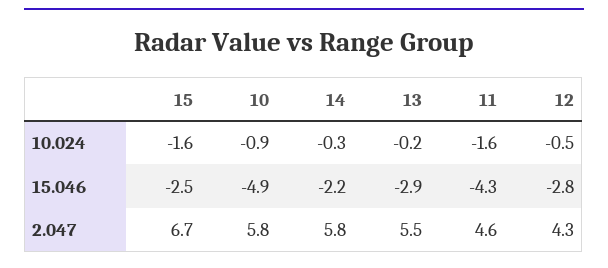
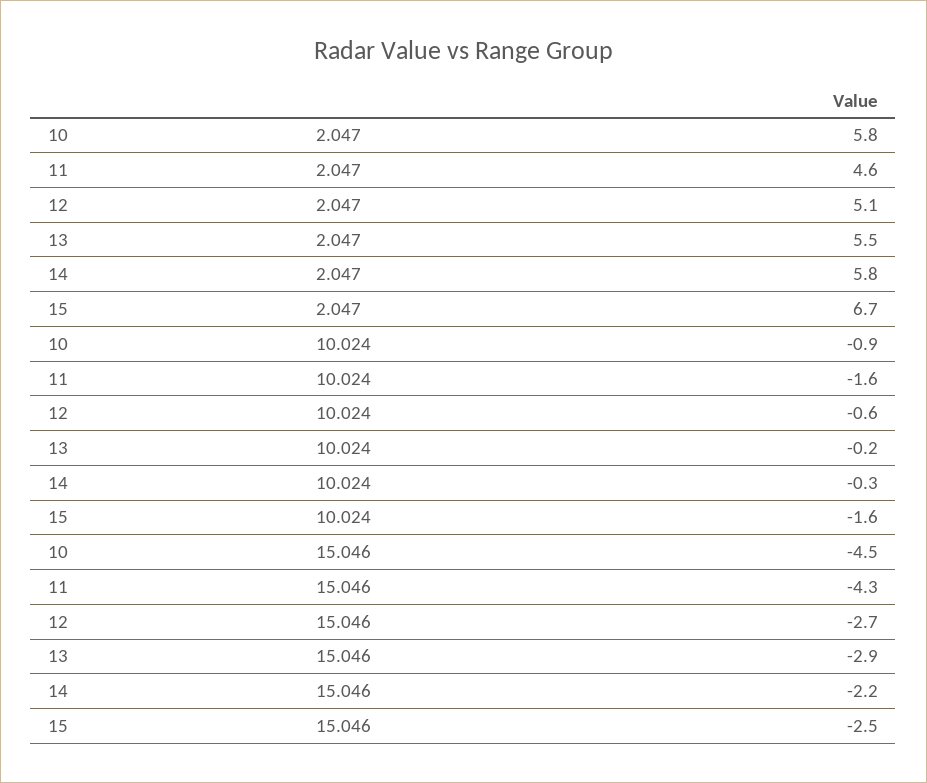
  {
    "15": {
      "10.024": -1.6,
      "15.046": -2.5,
      "2.047": 6.7
    },
    "10": {
      "10.024": -0.9,
-     "15.046": -4.9,
+     "15.046": -4.5,
      "2.047": 5.8
    },
    "14": {
      "10.024": -0.3,
      "15.046": -2.2,
      "2.047": 5.8
    },
    "13": {
      "10.024": -0.2,
      "15.046": -2.9,
      "2.047": 5.5
    },
    "11": {
      "10.024": -1.6,
      "15.046": -4.3,
      "2.047": 4.6
    },
    "12": {
-     "10.024": -0.5,
+     "10.024": -0.6,
-     "15.046": -2.8,
+     "15.046": -2.7,
-     "2.047": 4.3
+     "2.047": 5.1
    }
  }

